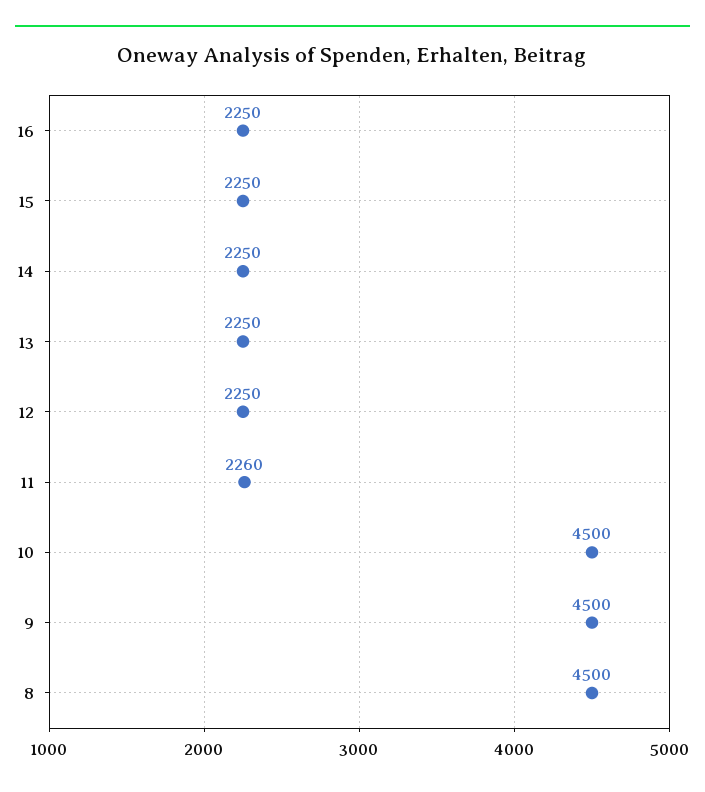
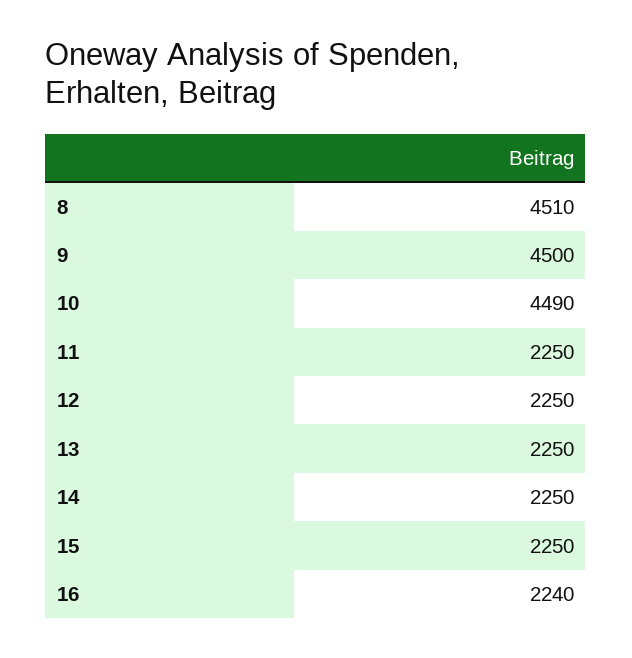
  {
-   "16": 2250,
+   "16": 2240,
    "15": 2250,
    "14": 2250,
    "13": 2250,
    "12": 2250,
-   "11": 2260,
+   "11": 2250,
-   "10": 4500,
+   "10": 4490,
    "9": 4500,
-   "8": 4500
+   "8": 4510
  }

